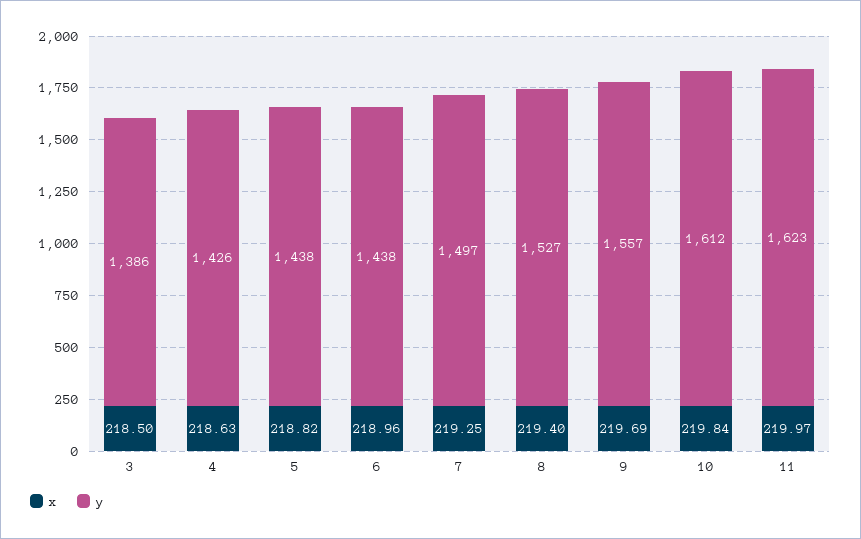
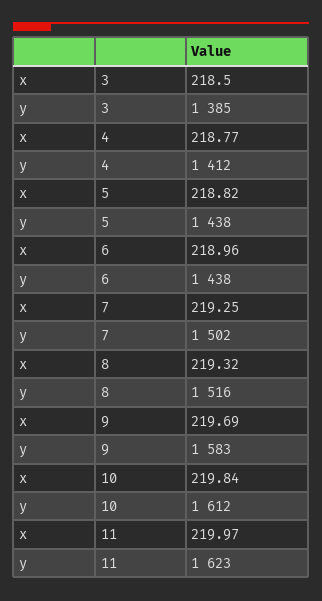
  {
    "x": {
      "3": 218.5,
-     "4": 218.63,
+     "4": 218.77,
      "5": 218.82,
      "6": 218.96,
      "7": 219.25,
-     "8": 219.4,
+     "8": 219.32,
      "9": 219.69,
      "10": 219.84,
      "11": 219.97
    },
    "y": {
-     "3": 1386,
+     "3": 1385,
-     "4": 1426,
+     "4": 1412,
      "5": 1438,
      "6": 1438,
-     "7": 1497,
+     "7": 1502,
-     "8": 1527,
+     "8": 1516,
-     "9": 1557,
+     "9": 1583,
      "10": 1612,
      "11": 1623
    }
  }

